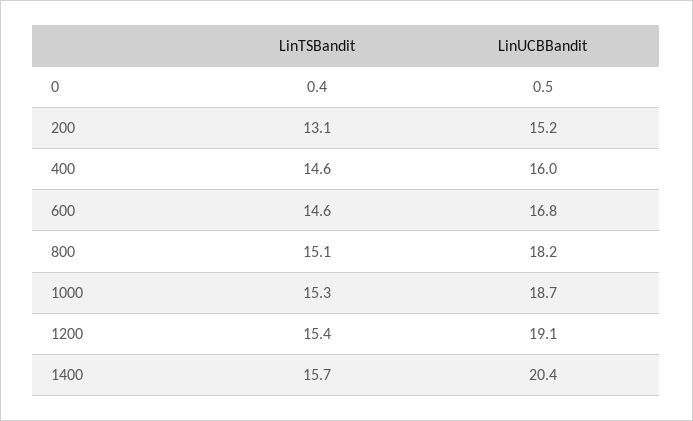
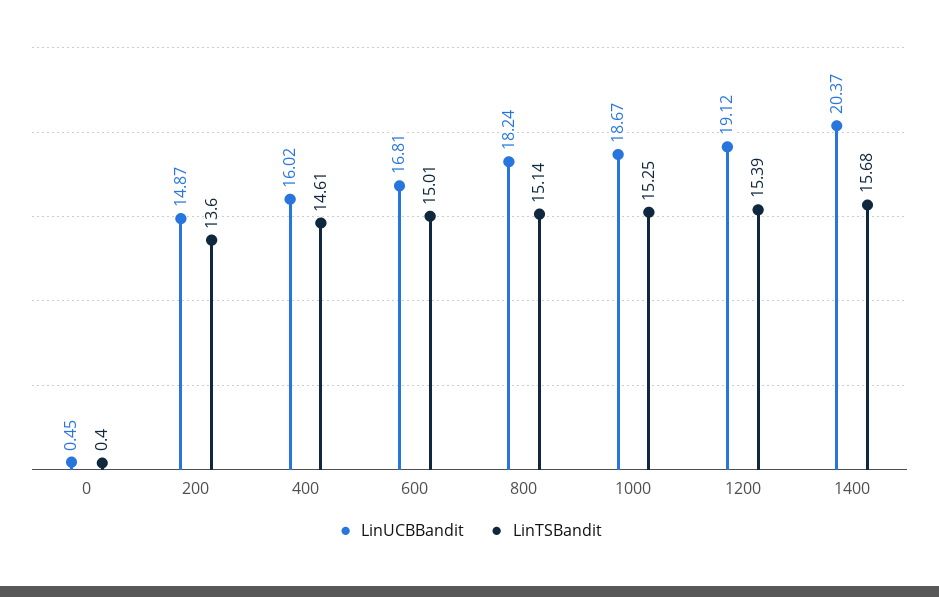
  {
    "LinTSBandit": {
      "0": 0.4,
-     "200": 13.1,
+     "200": 13.6,
      "400": 14.61,
-     "600": 14.6,
+     "600": 15.01,
      "800": 15.14,
      "1000": 15.25,
      "1200": 15.39,
      "1400": 15.68
    },
    "LinUCBBandit": {
      "0": 0.45,
-     "200": 15.2,
+     "200": 14.87,
      "400": 16.02,
      "600": 16.81,
      "800": 18.24,
      "1000": 18.67,
      "1200": 19.12,
      "1400": 20.37
    }
  }

